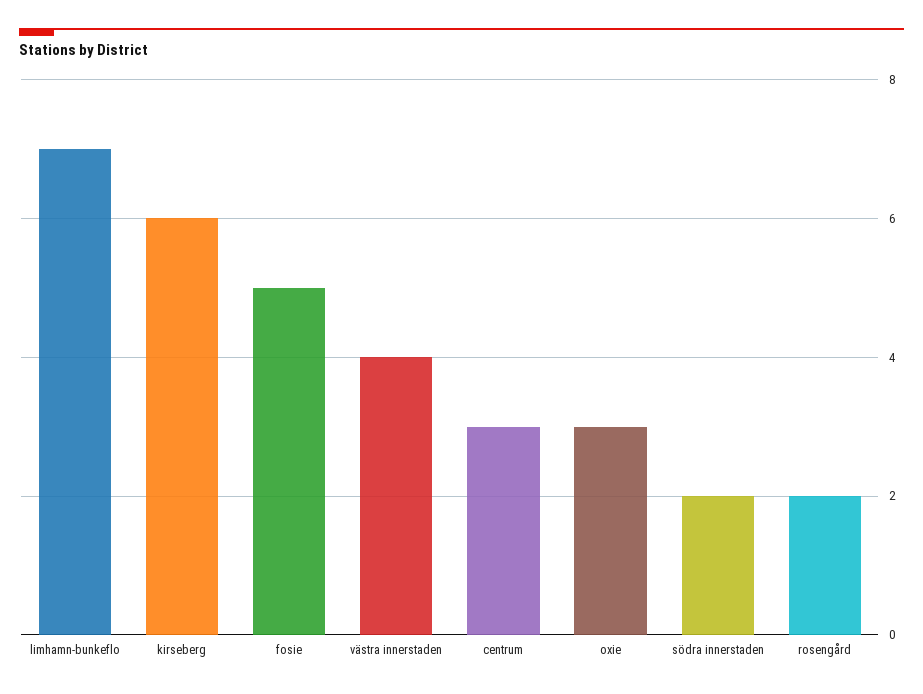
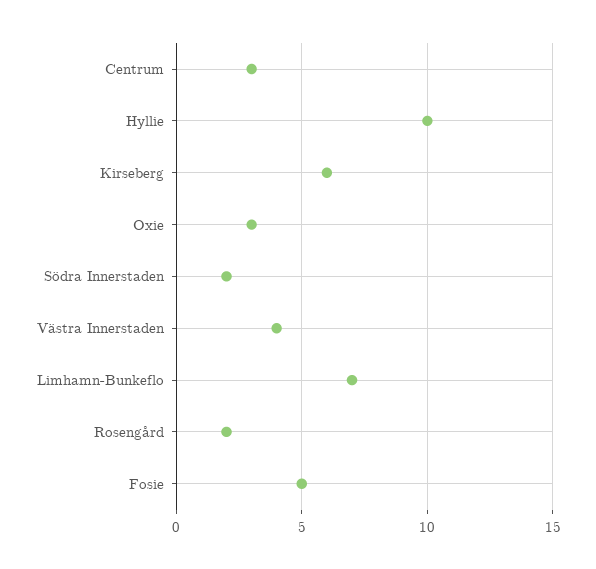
  {
    "limhamn-bunkeflo": 7,
    "kirseberg": 6,
    "fosie": 5,
    "västra innerstaden": 4,
    "centrum": 3,
    "oxie": 3,
    "södra innerstaden": 2,
-   "rosengård": 2
+   "rosengård": 2,
+   "Hyllie": 10
  }

